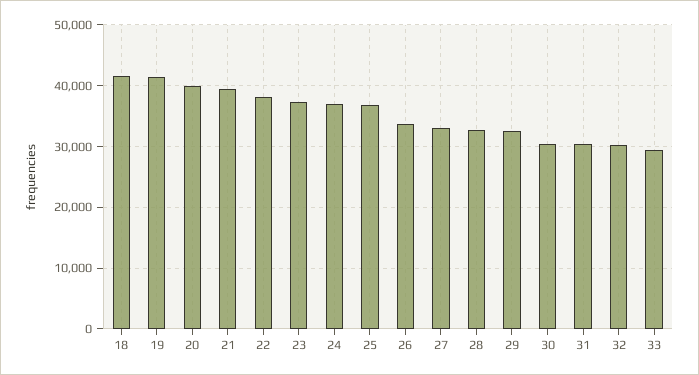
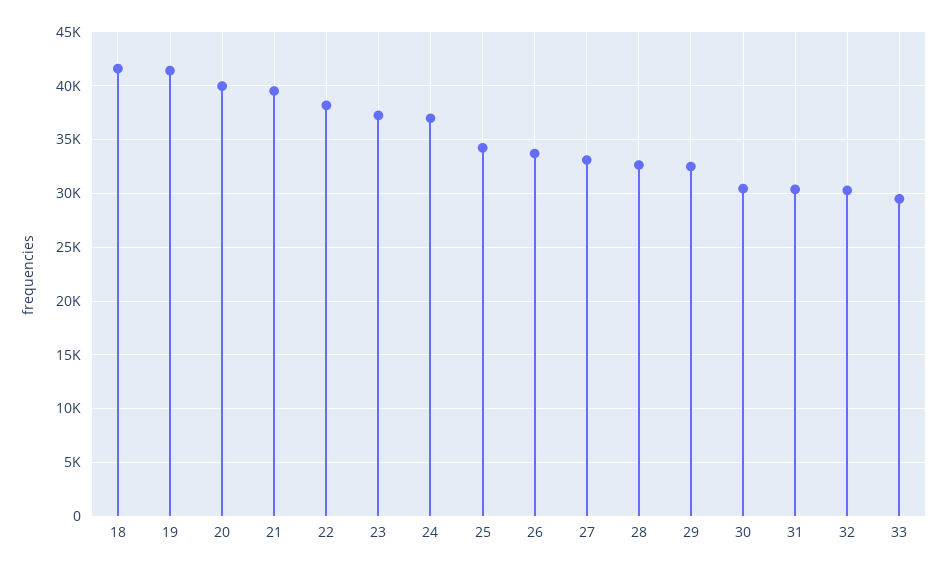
  {
    "18": 42000,
    "19": 41000,
    "20": 40000,
    "21": 40000,
    "22": 38000,
    "23": 37000,
    "24": 37000,
-   "25": 37000,
+   "25": 34000,
    "26": 34000,
    "27": 33000,
    "28": 33000,
    "29": 33000,
    "30": 30000,
    "31": 30000,
    "32": 30000,
    "33": 30000
  }

